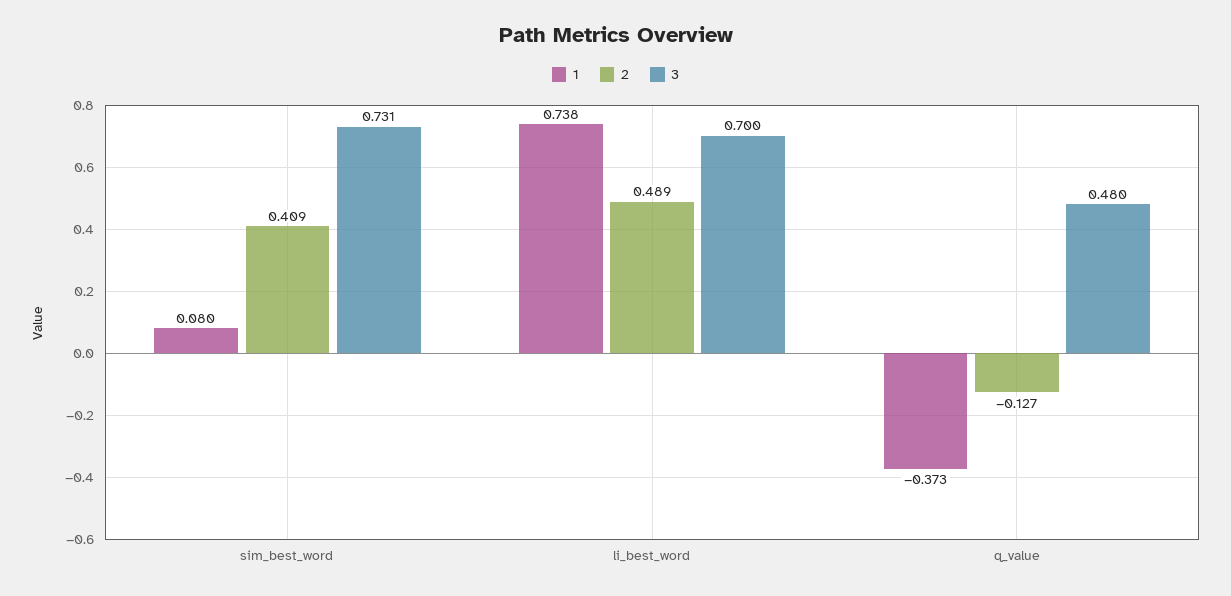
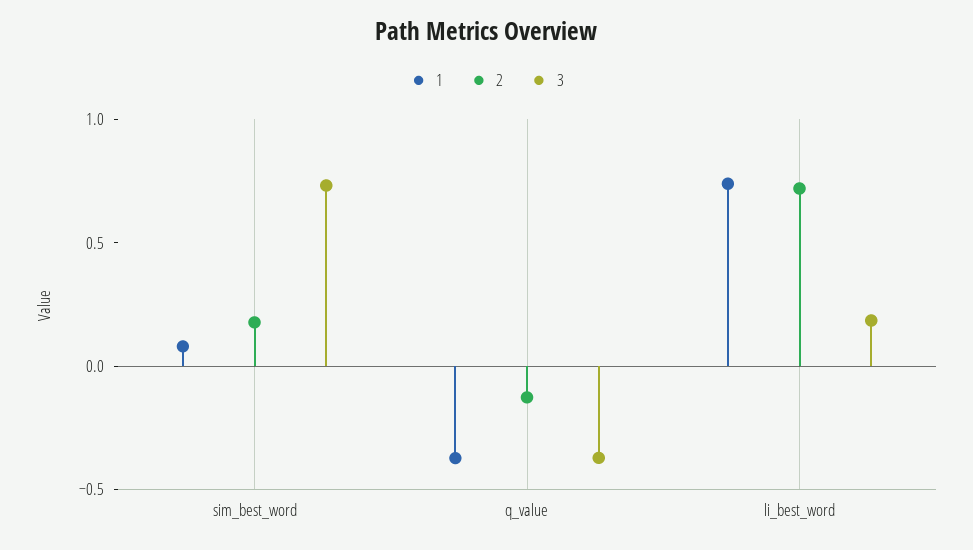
  {
    "1": {
      "sim_best_word": 0.08,
      "li_best_word": 0.738,
      "q_value": -0.373
    },
    "2": {
-     "sim_best_word": 0.409,
+     "sim_best_word": 0.2,
-     "li_best_word": 0.489,
+     "li_best_word": 0.7,
      "q_value": -0.127
    },
    "3": {
      "sim_best_word": 0.731,
-     "li_best_word": 0.7,
+     "li_best_word": 0.2,
-     "q_value": 0.48
+     "q_value": -0.4
    }
  }

